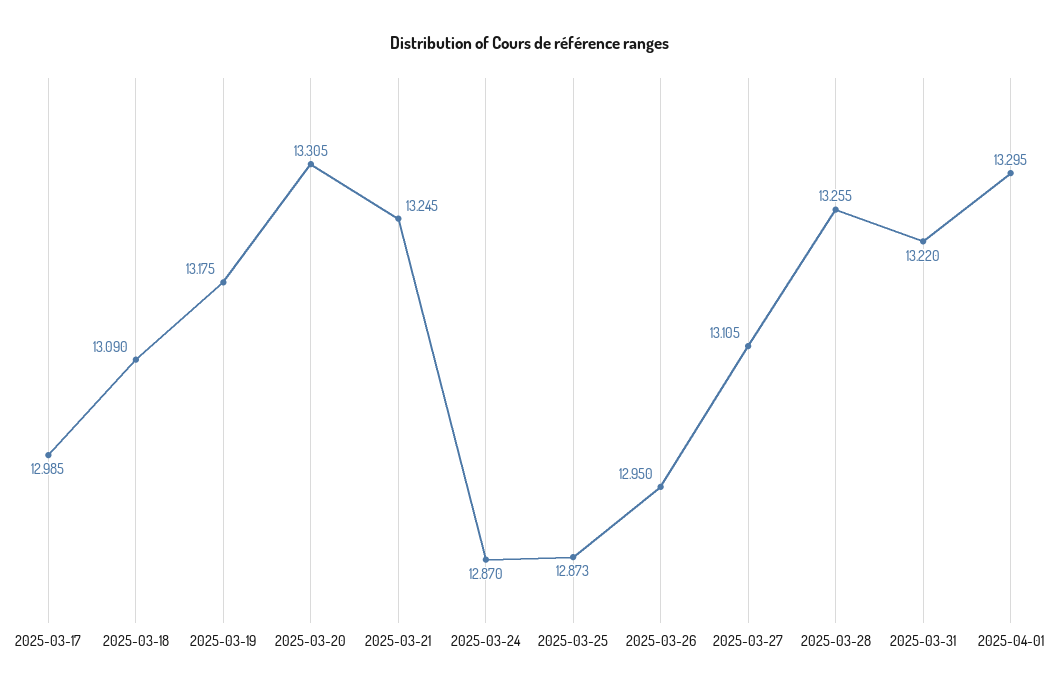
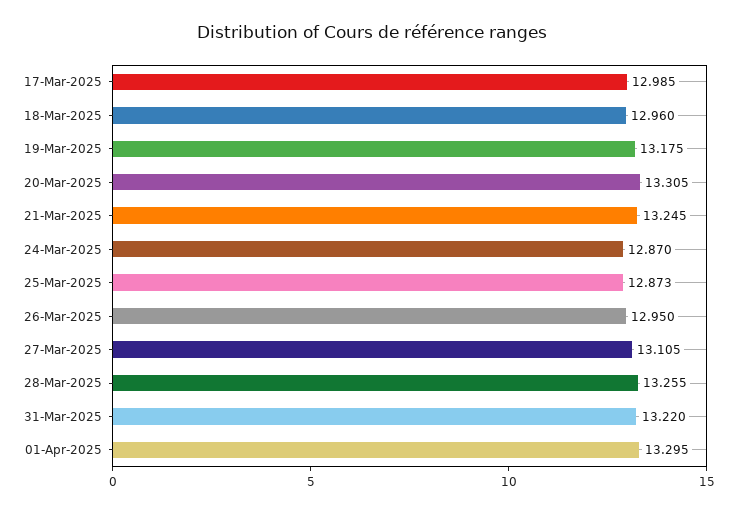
  {
    "2025-03-17": 12.985,
-   "2025-03-18": 13.09,
+   "2025-03-18": 12.96,
    "2025-03-19": 13.175,
    "2025-03-20": 13.305,
    "2025-03-21": 13.245,
    "2025-03-24": 12.87,
    "2025-03-25": 12.873,
    "2025-03-26": 12.95,
    "2025-03-27": 13.105,
    "2025-03-28": 13.255,
    "2025-03-31": 13.22,
    "2025-04-01": 13.295
  }

